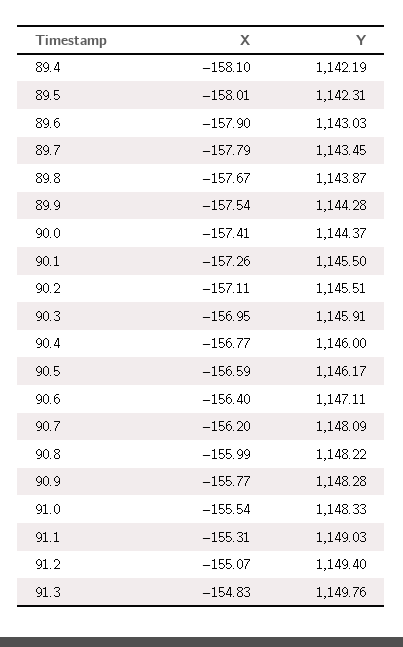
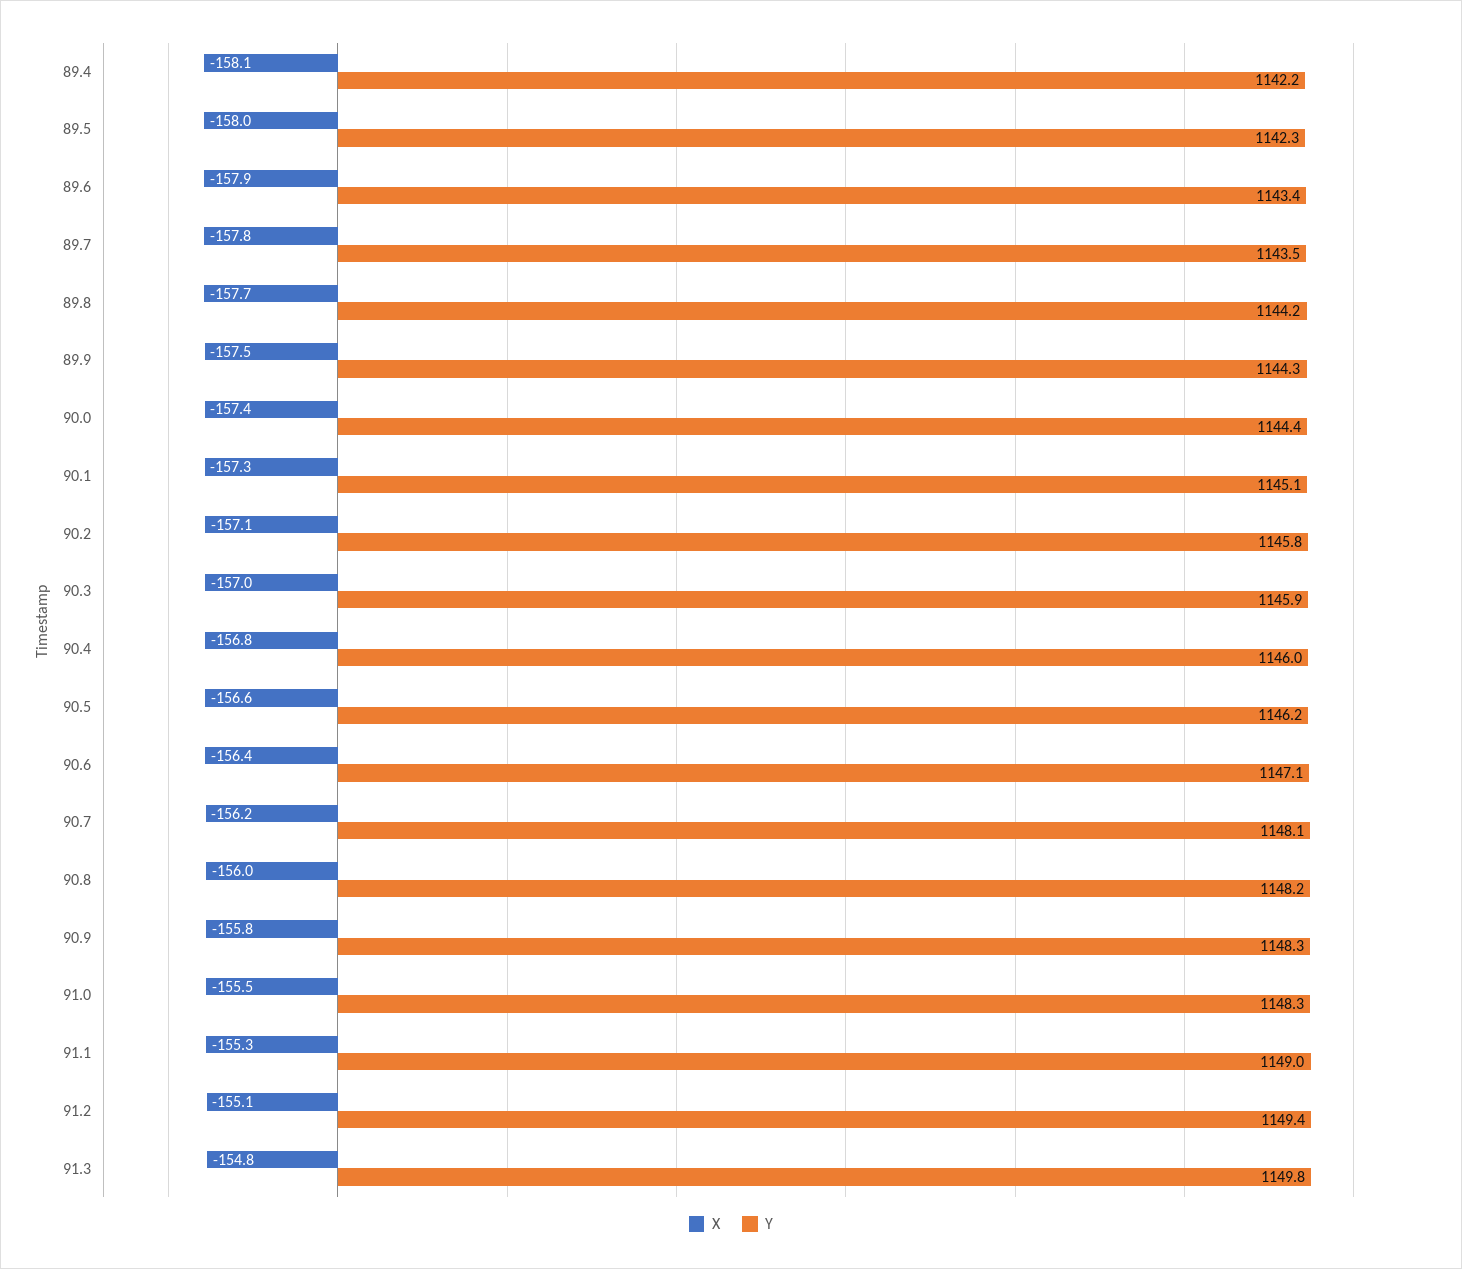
  {
    "X": {
      "89.4": -158.1,
      "89.5": -158.01,
      "89.6": -157.9,
      "89.7": -157.79,
      "89.8": -157.67,
      "89.9": -157.54,
      "90.0": -157.41,
      "90.1": -157.26,
      "90.2": -157.11,
      "90.3": -156.95,
      "90.4": -156.77,
      "90.5": -156.59,
      "90.6": -156.4,
      "90.7": -156.2,
      "90.8": -155.99,
      "90.9": -155.77,
      "91.0": -155.54,
      "91.1": -155.31,
      "91.2": -155.07,
      "91.3": -154.83
    },
    "Y": {
      "89.4": 1142.19,
      "89.5": 1142.31,
-     "89.6": 1143.03,
+     "89.6": 1143.4,
      "89.7": 1143.45,
-     "89.8": 1143.87,
+     "89.8": 1144.2,
      "89.9": 1144.28,
      "90.0": 1144.37,
-     "90.1": 1145.5,
+     "90.1": 1145.1,
-     "90.2": 1145.51,
+     "90.2": 1145.8,
      "90.3": 1145.91,
      "90.4": 1146,
      "90.5": 1146.17,
      "90.6": 1147.11,
      "90.7": 1148.09,
      "90.8": 1148.22,
      "90.9": 1148.28,
      "91.0": 1148.33,
      "91.1": 1149.03,
      "91.2": 1149.4,
      "91.3": 1149.76
    }
  }

